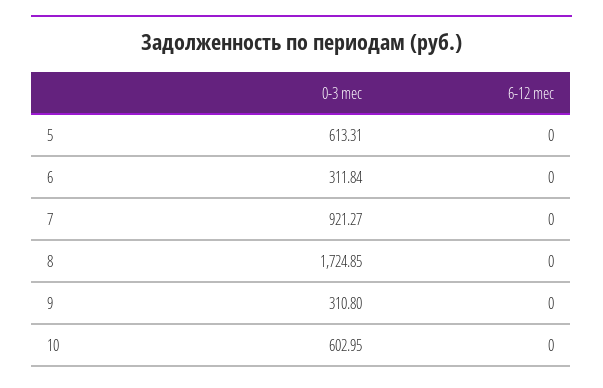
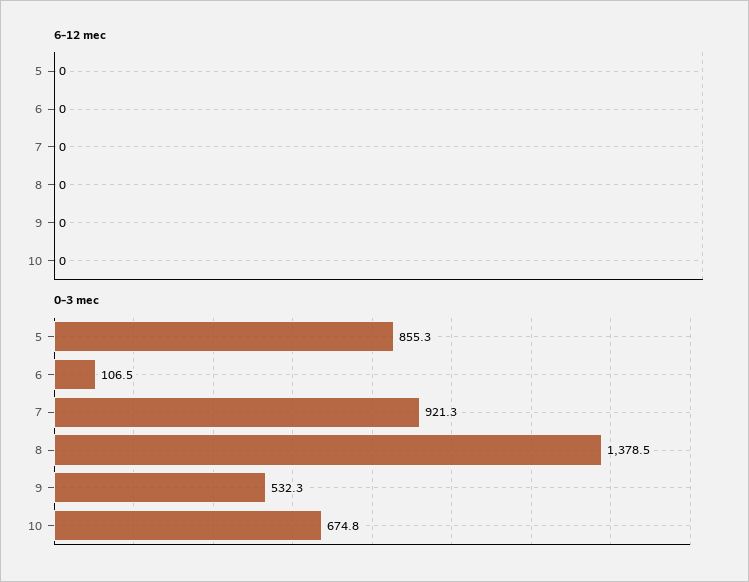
  {
    "0-3 mес": {
-     "5": 613.31,
+     "5": 855.3,
-     "6": 311.84,
+     "6": 106.5,
      "7": 921.27,
-     "8": 1724.85,
+     "8": 1378.5,
-     "9": 310.8,
+     "9": 532.3,
-     "10": 602.95
+     "10": 674.8
    },
    "6-12 mес": {
      "5": 0,
      "6": 0,
      "7": 0,
      "8": 0,
      "9": 0,
      "10": 0
    }
  }

